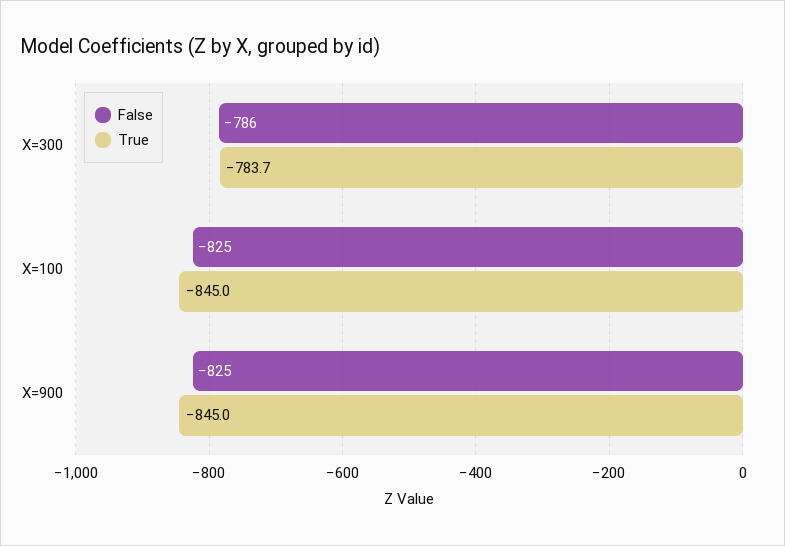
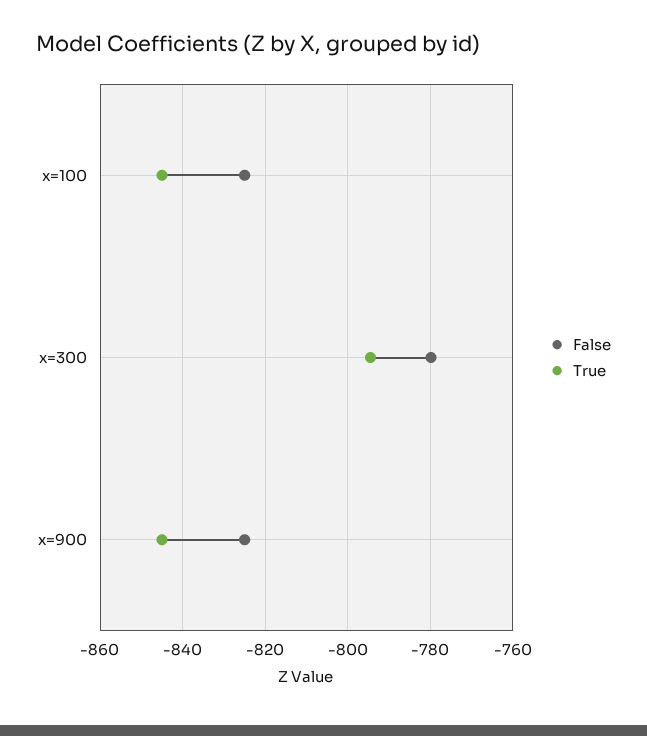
  {
    "False": {
-     "X=300": -786,
+     "X=300": -780,
      "X=100": -825,
      "X=900": -825
    },
    "True": {
-     "X=300": -783.7,
+     "X=300": -794,
      "X=100": -845,
      "X=900": -845
    }
  }

